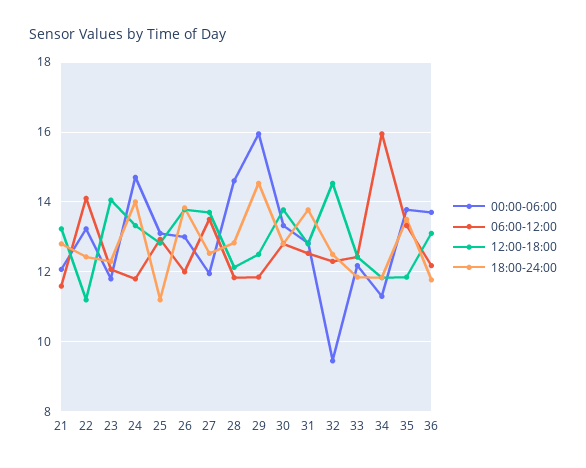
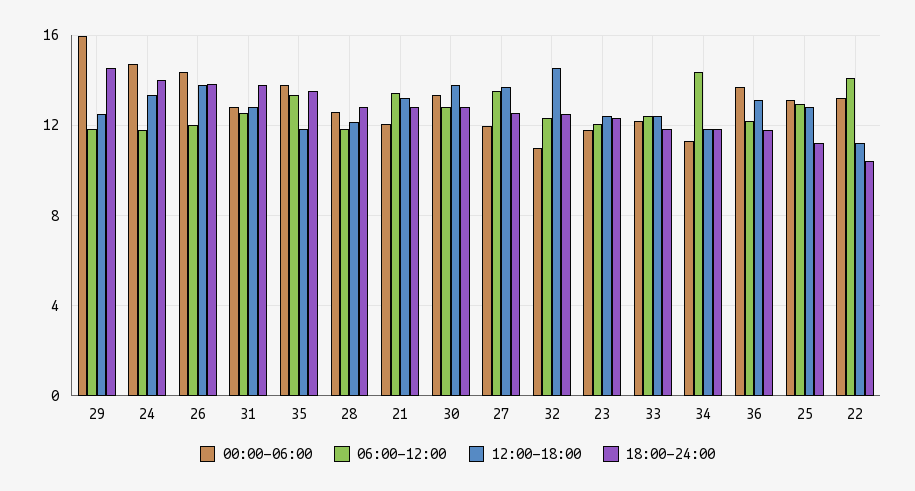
  {
    "00:00-06:00": {
      "21": 12,
      "22": 13.2,
      "23": 11.8,
      "24": 14.8,
      "25": 13.2,
-     "26": 13,
+     "26": 14.5,
      "27": 12,
-     "28": 14.6,
+     "28": 12.5,
      "29": 16,
      "30": 13.4,
      "31": 12.8,
-     "32": 9.4,
+     "32": 11,
      "33": 12.2,
      "34": 11.4,
      "35": 13.8,
      "36": 13.8
    },
    "06:00-12:00": {
-     "21": 11.6,
+     "21": 13.5,
      "22": 14.2,
      "23": 12,
      "24": 11.8,
      "25": 13,
      "26": 12,
      "27": 13.6,
      "28": 11.8,
      "29": 11.8,
      "30": 12.8,
      "31": 12.6,
      "32": 12.4,
      "33": 12.4,
-     "34": 16,
+     "34": 14.5,
      "35": 13.4,
      "36": 12.2
    },
    "12:00-18:00": {
      "21": 13.2,
      "22": 11.2,
-     "23": 14,
+     "23": 12.5,
      "24": 13.4,
      "25": 12.8,
      "26": 13.8,
      "27": 13.8,
      "28": 12.2,
      "29": 12.6,
      "30": 13.8,
      "31": 12.8,
      "32": 14.6,
      "33": 12.4,
      "34": 11.8,
      "35": 11.8,
      "36": 13.2
    },
    "18:00-24:00": {
      "21": 12.8,
-     "22": 12.4,
+     "22": 10.5,
      "23": 12.4,
      "24": 14,
      "25": 11.2,
      "26": 13.8,
      "27": 12.6,
      "28": 12.8,
      "29": 14.6,
      "30": 12.8,
      "31": 13.8,
      "32": 12.6,
      "33": 11.8,
      "34": 11.8,
      "35": 13.6,
      "36": 11.8
    }
  }

